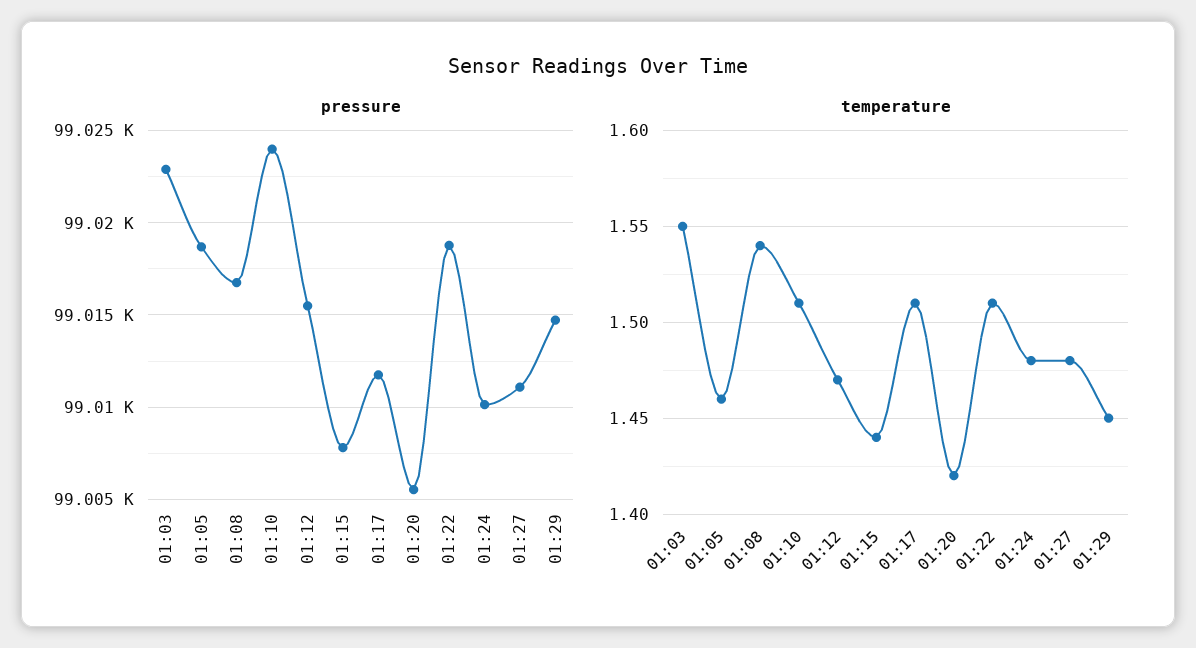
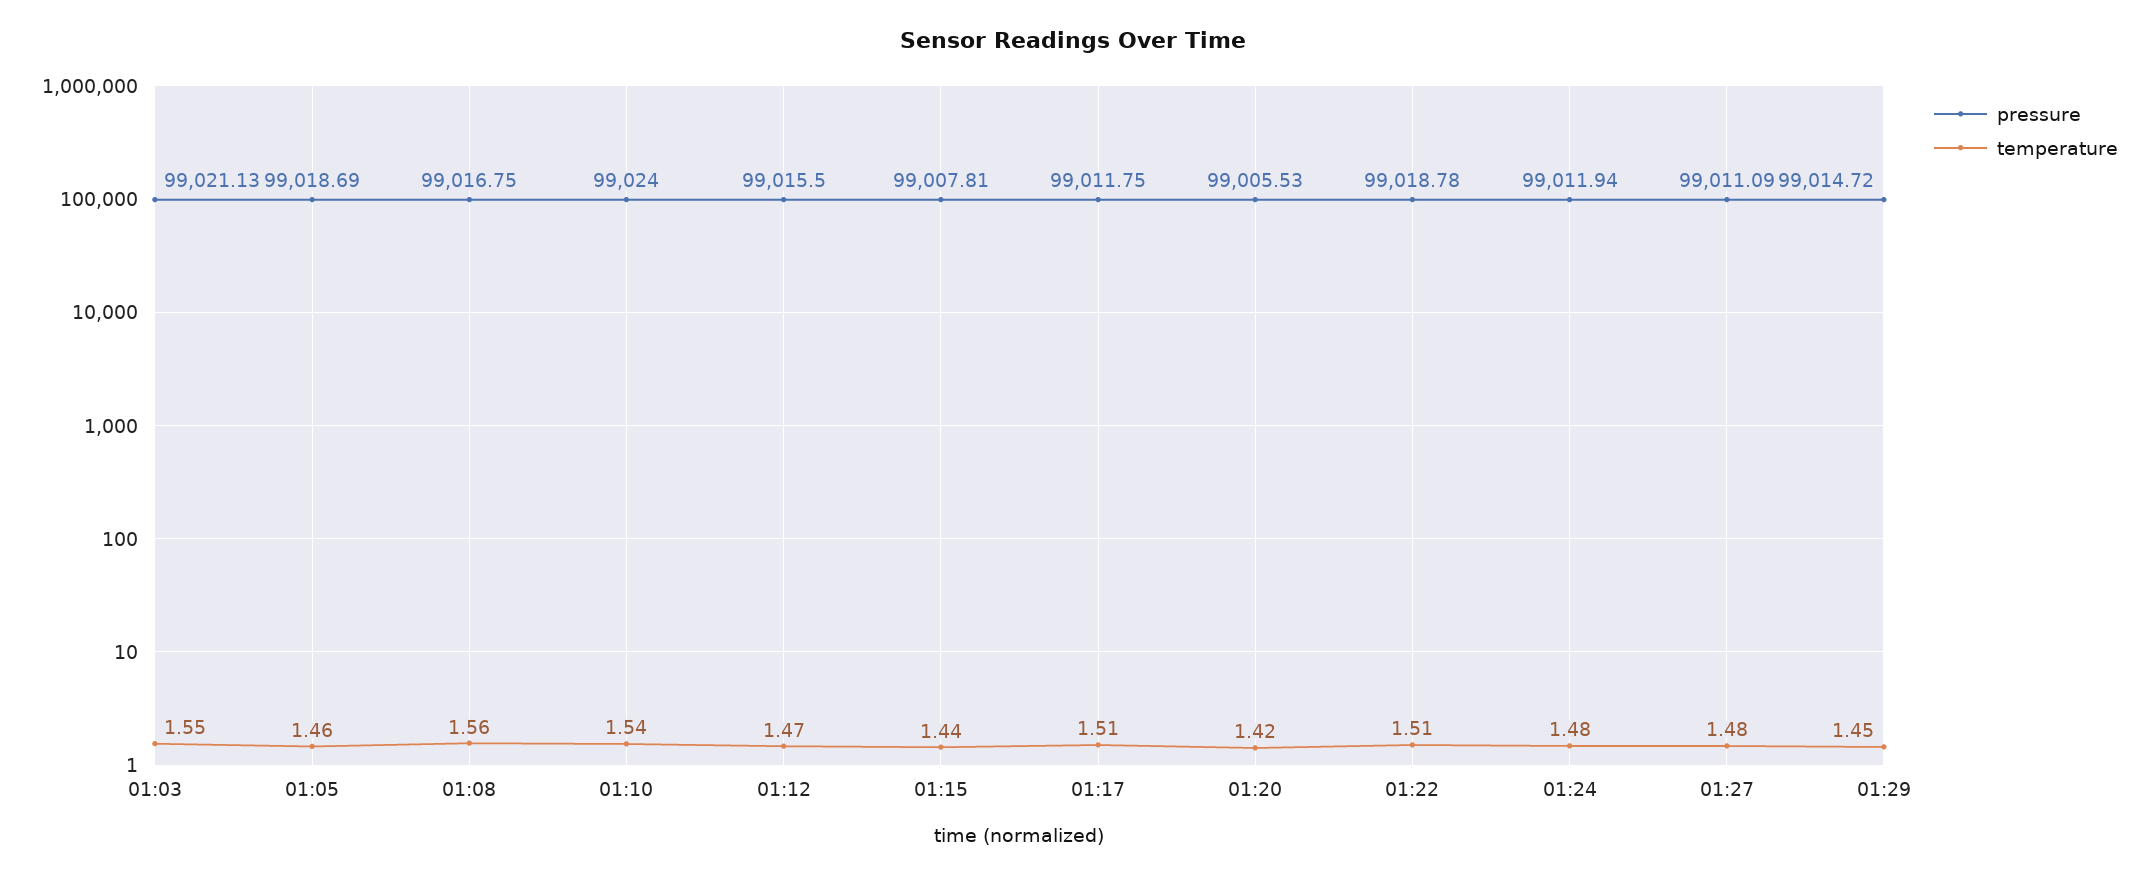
  {
    "pressure": {
-     "01:03": 99023,
+     "01:03": 99021.13,
      "01:05": 99018.69,
      "01:08": 99016.75,
      "01:10": 99024,
      "01:12": 99015.5,
      "01:15": 99007.81,
      "01:17": 99011.75,
      "01:20": 99005.53,
      "01:22": 99018.78,
-     "01:24": 99010,
+     "01:24": 99011.94,
      "01:27": 99011.09,
      "01:29": 99014.72
    },
    "temperature": {
      "01:03": 1.55,
      "01:05": 1.46,
-     "01:08": 1.54,
+     "01:08": 1.56,
-     "01:10": 1.51,
+     "01:10": 1.54,
      "01:12": 1.47,
      "01:15": 1.44,
      "01:17": 1.51,
      "01:20": 1.42,
      "01:22": 1.51,
      "01:24": 1.48,
      "01:27": 1.48,
      "01:29": 1.45
    }
  }

